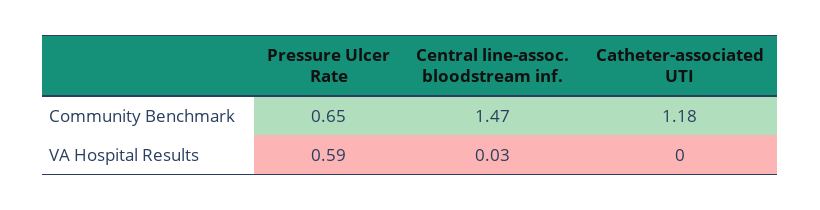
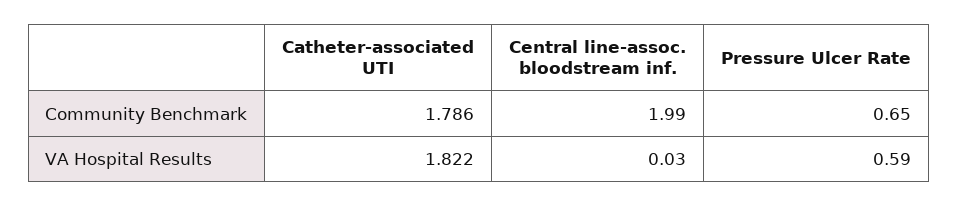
  {
    "Pressure Ulcer Rate": {
      "Community Benchmark": 0.65,
      "VA Hospital Results": 0.59
    },
    "Central line-assoc. bloodstream inf.": {
-     "Community Benchmark": 1.47,
+     "Community Benchmark": 1.99,
      "VA Hospital Results": 0.03
    },
    "Catheter-associated UTI": {
-     "Community Benchmark": 1.18,
+     "Community Benchmark": 1.786,
-     "VA Hospital Results": 0
+     "VA Hospital Results": 1.822
    }
  }

